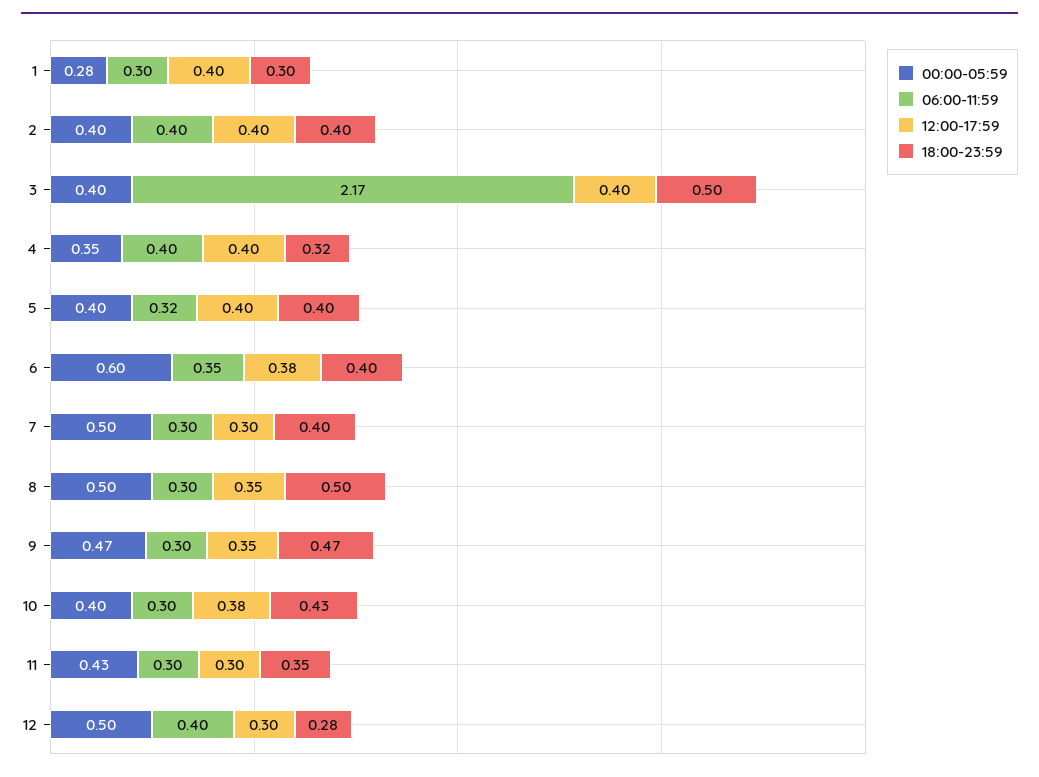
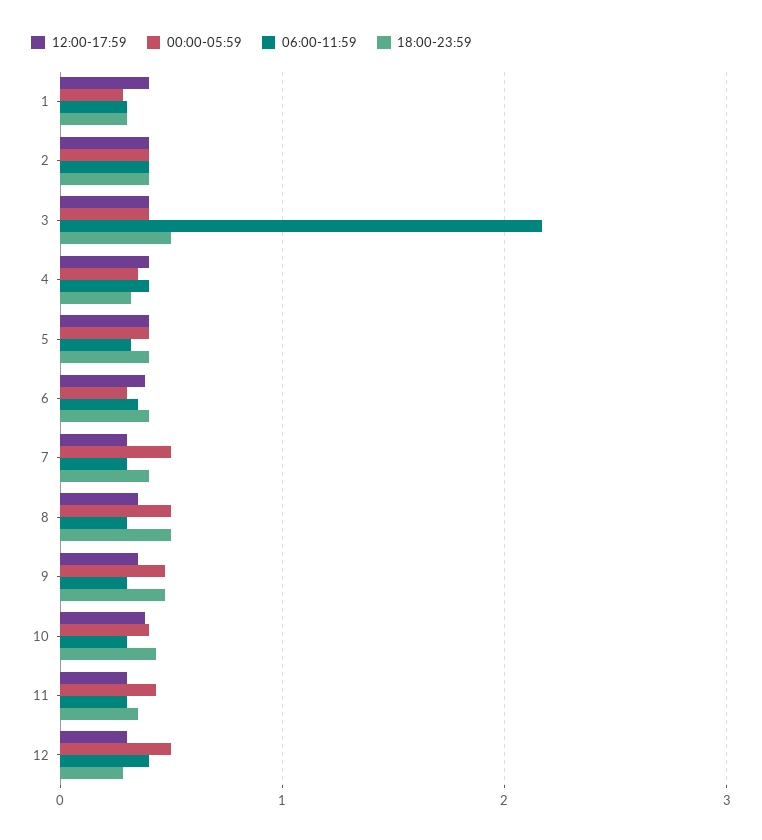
  {
    "00:00-05:59": {
      "1": 0.28,
      "2": 0.4,
      "3": 0.4,
      "4": 0.35,
      "5": 0.4,
-     "6": 0.6,
+     "6": 0.3,
      "7": 0.5,
      "8": 0.5,
      "9": 0.47,
      "10": 0.4,
      "11": 0.43,
      "12": 0.5
    },
    "06:00-11:59": {
      "1": 0.3,
      "2": 0.4,
      "3": 2.17,
      "4": 0.4,
      "5": 0.32,
      "6": 0.35,
      "7": 0.3,
      "8": 0.3,
      "9": 0.3,
      "10": 0.3,
      "11": 0.3,
      "12": 0.4
    },
    "12:00-17:59": {
      "1": 0.4,
      "2": 0.4,
      "3": 0.4,
      "4": 0.4,
      "5": 0.4,
      "6": 0.38,
      "7": 0.3,
      "8": 0.35,
      "9": 0.35,
      "10": 0.38,
      "11": 0.3,
      "12": 0.3
    },
    "18:00-23:59": {
      "1": 0.3,
      "2": 0.4,
      "3": 0.5,
      "4": 0.32,
      "5": 0.4,
      "6": 0.4,
      "7": 0.4,
      "8": 0.5,
      "9": 0.47,
      "10": 0.43,
      "11": 0.35,
      "12": 0.28
    }
  }

